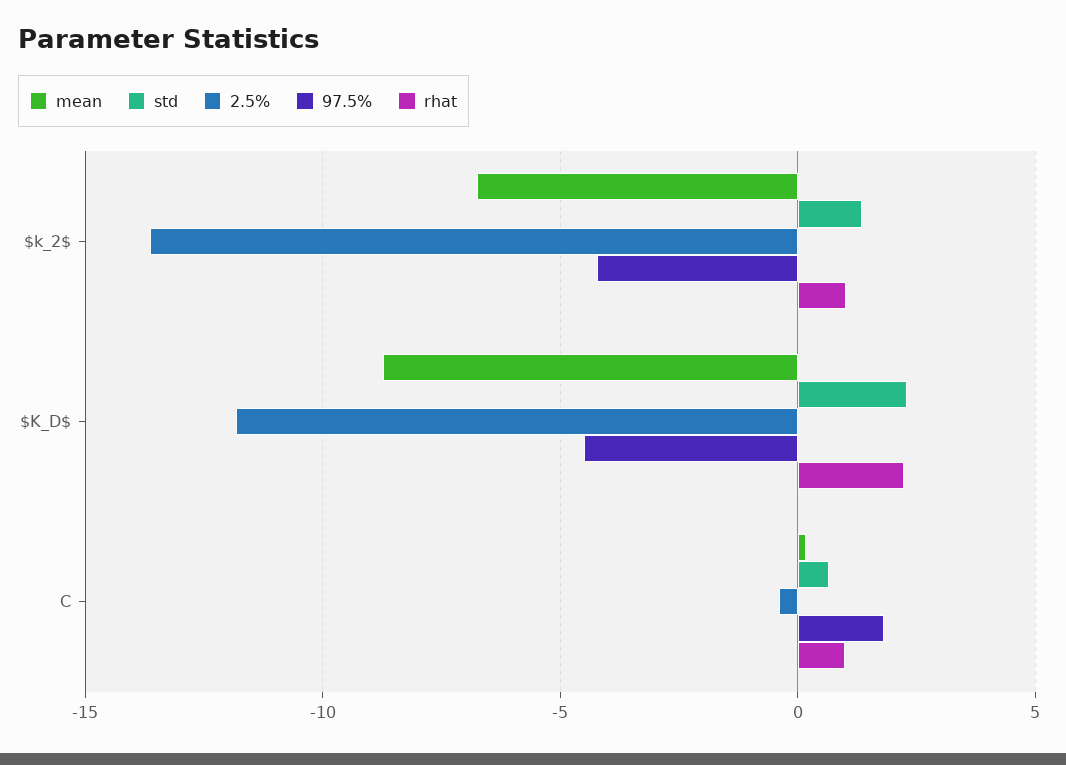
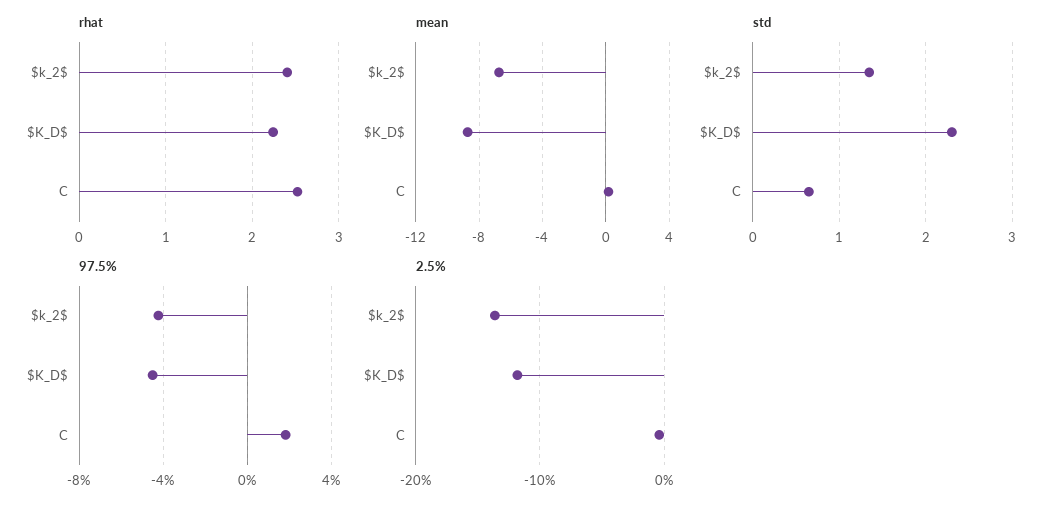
  {
    "mean": {
      "$k_2$": -6.5,
      "$K_D$": -8.5,
      "C": 0
    },
    "std": {
      "$k_2$": 1.3,
      "$K_D$": 2.3,
      "C": 0.7
    },
    "2.5%": {
      "$k_2$": -13.5,
      "$K_D$": -12,
      "C": -0.5
    },
    "97.5%": {
      "$k_2$": -4,
      "$K_D$": -4.5,
      "C": 2
    },
    "rhat": {
-     "$k_2$": 1,
+     "$k_2$": 2.4,
      "$K_D$": 2.2,
-     "C": 1
+     "C": 2.5
    }
  }

